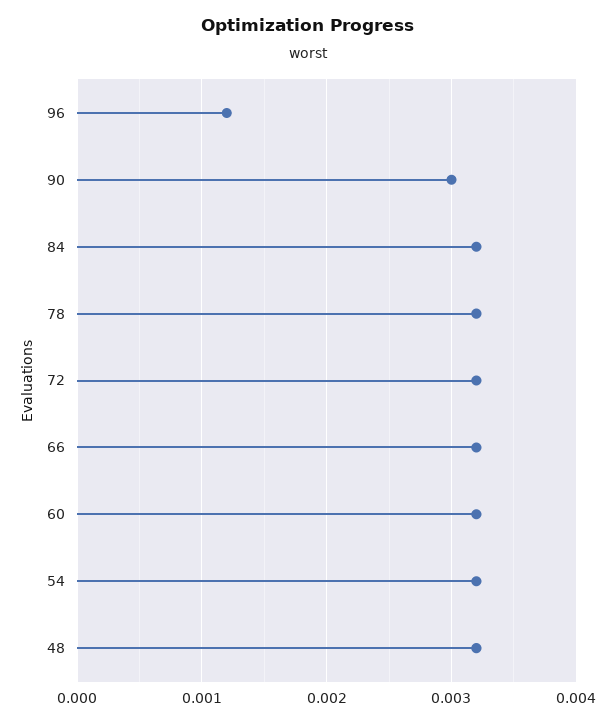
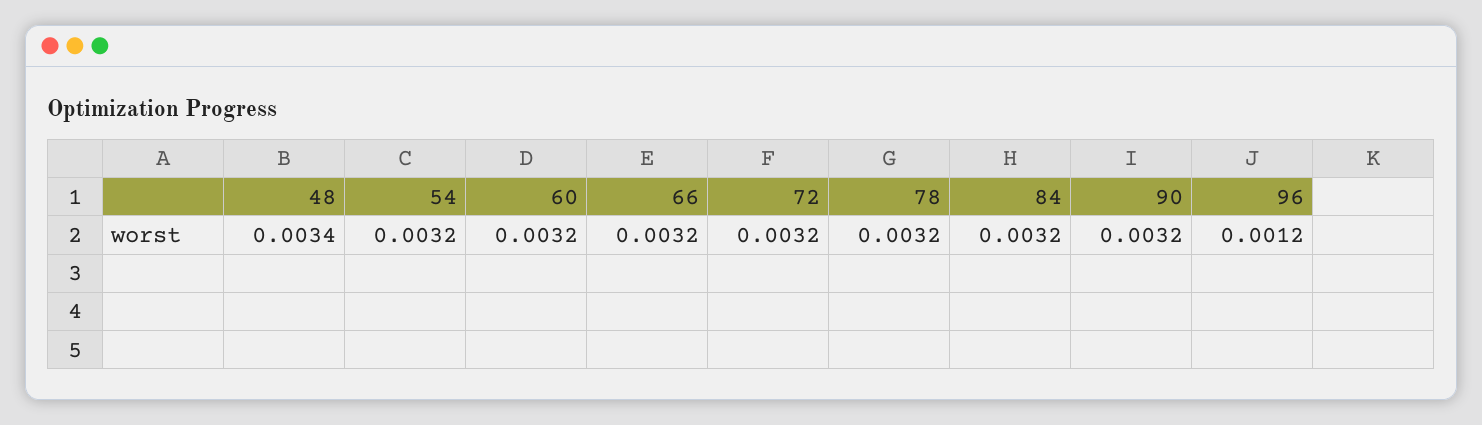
  {
    "96": 0.0012,
-   "90": 0.003,
+   "90": 0.0032,
    "84": 0.0032,
    "78": 0.0032,
    "72": 0.0032,
    "66": 0.0032,
    "60": 0.0032,
    "54": 0.0032,
-   "48": 0.0032
+   "48": 0.0034
  }

